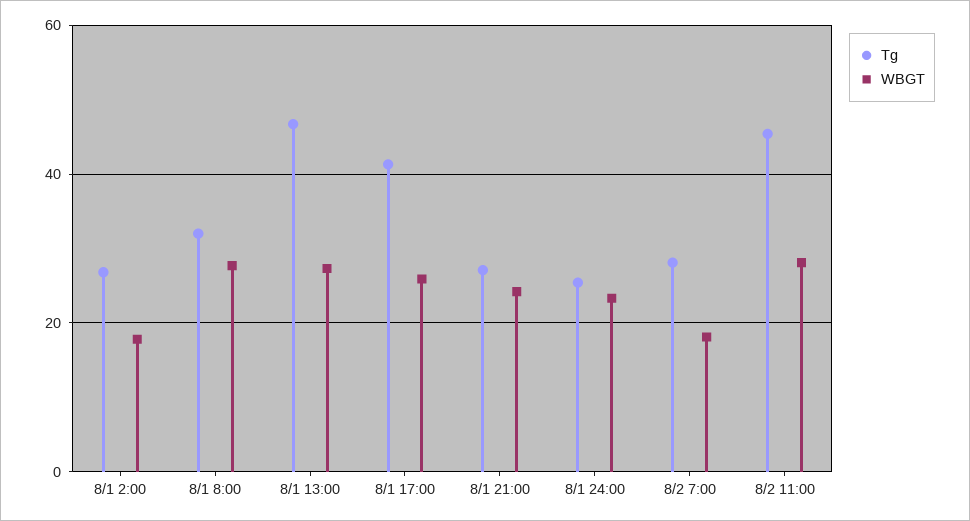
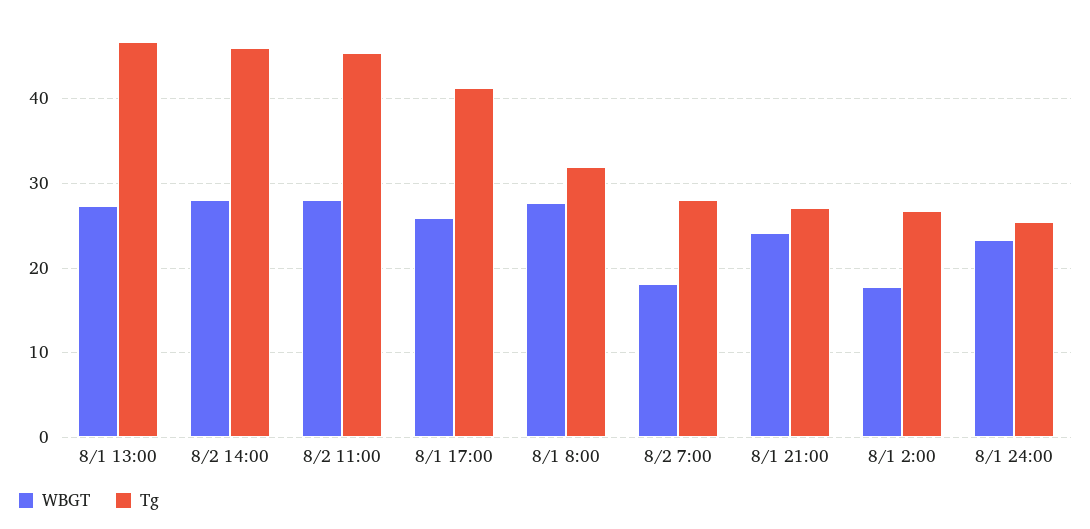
  {
    "Tg": {
      "8/1 2:00": 27,
      "8/1 8:00": 32,
      "8/1 13:00": 47,
      "8/1 17:00": 41,
      "8/1 21:00": 27,
      "8/1 24:00": 25,
      "8/2 7:00": 28,
-     "8/2 11:00": 45
+     "8/2 11:00": 45,
+     "8/2 14:00": 46
    },
    "WBGT": {
      "8/1 2:00": 18,
      "8/1 8:00": 28,
      "8/1 13:00": 27,
      "8/1 17:00": 26,
      "8/1 21:00": 24,
      "8/1 24:00": 23,
      "8/2 7:00": 18,
-     "8/2 11:00": 28
+     "8/2 11:00": 28,
+     "8/2 14:00": 28
    }
  }

